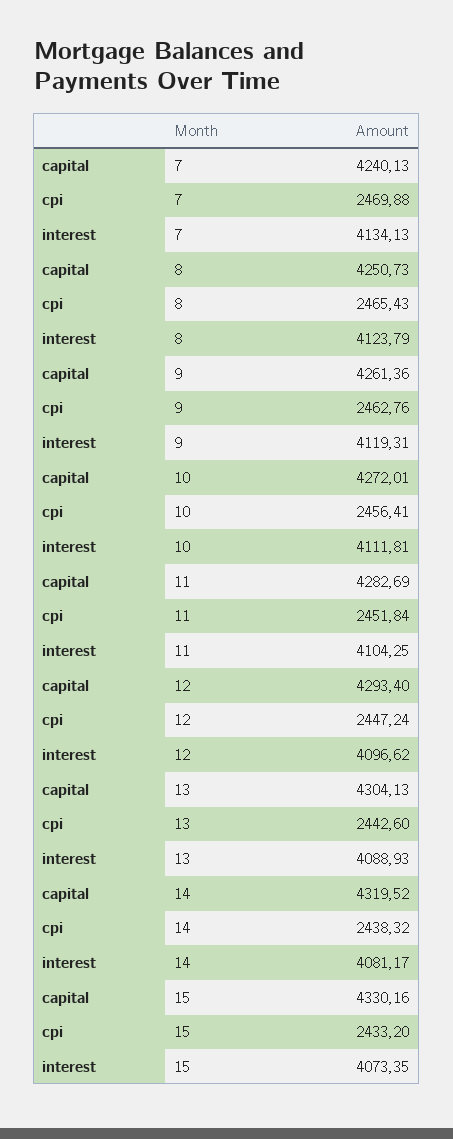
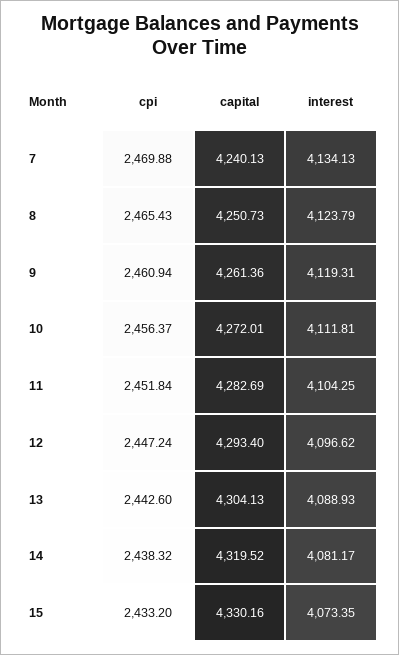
  {
    "capital": {
      "7": 4240.13,
      "8": 4250.73,
      "9": 4261.36,
      "10": 4272.01,
      "11": 4282.69,
      "12": 4293.4,
      "13": 4304.13,
      "14": 4319.52,
      "15": 4330.16
    },
    "cpi": {
      "7": 2469.88,
      "8": 2465.43,
-     "9": 2462.76,
+     "9": 2460.94,
-     "10": 2456.41,
+     "10": 2456.37,
      "11": 2451.84,
      "12": 2447.24,
      "13": 2442.6,
      "14": 2438.32,
      "15": 2433.2
    },
    "interest": {
      "7": 4134.13,
      "8": 4123.79,
      "9": 4119.31,
      "10": 4111.81,
      "11": 4104.25,
      "12": 4096.62,
      "13": 4088.93,
      "14": 4081.17,
      "15": 4073.35
    }
  }

